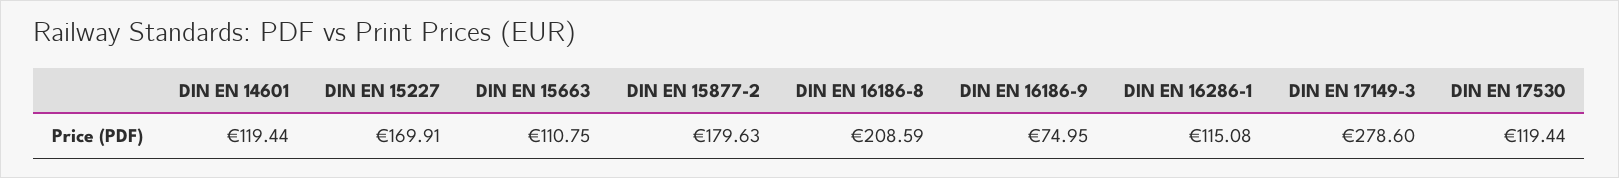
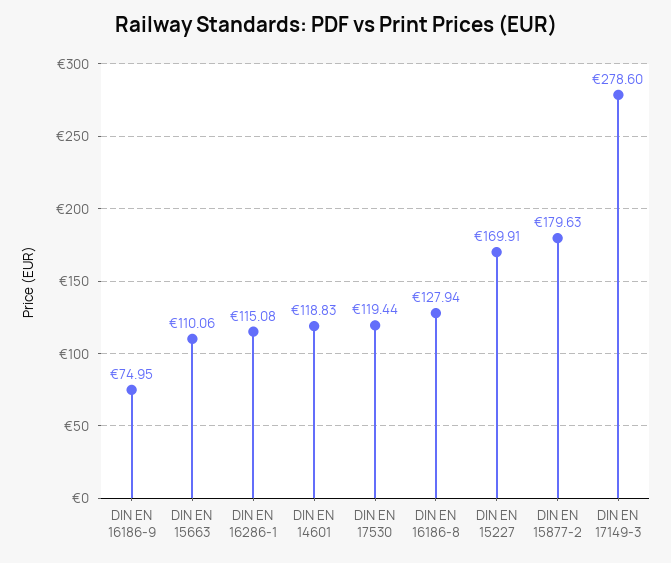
  {
-   "DIN EN 14601": 119.44,
+   "DIN EN 14601": 118.83,
    "DIN EN 15227": 169.91,
-   "DIN EN 15663": 110.75,
+   "DIN EN 15663": 110.06,
    "DIN EN 15877-2": 179.63,
-   "DIN EN 16186-8": 208.59,
+   "DIN EN 16186-8": 127.94,
    "DIN EN 16186-9": 74.95,
    "DIN EN 16286-1": 115.08,
    "DIN EN 17149-3": 278.6,
    "DIN EN 17530": 119.44
  }

